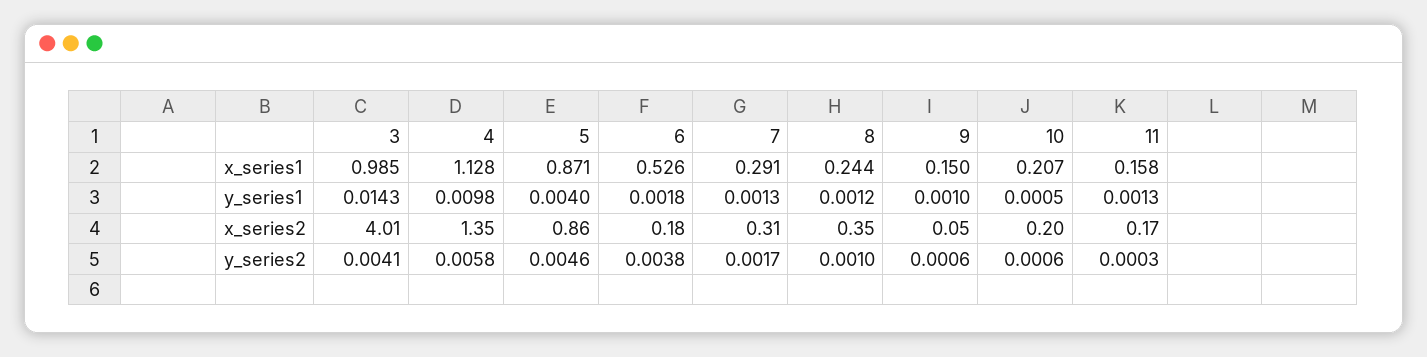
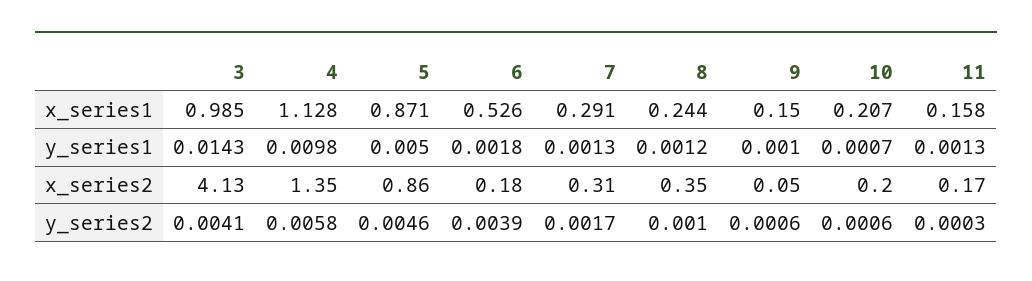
  {
    "3": {
      "x_series1": 0.985,
      "y_series1": 0.0143,
-     "x_series2": 4.01,
+     "x_series2": 4.13,
      "y_series2": 0.0041
    },
    "4": {
      "x_series1": 1.128,
      "y_series1": 0.0098,
      "x_series2": 1.35,
      "y_series2": 0.0058
    },
    "5": {
      "x_series1": 0.871,
-     "y_series1": 0.004,
+     "y_series1": 0.005,
      "x_series2": 0.86,
      "y_series2": 0.0046
    },
    "6": {
      "x_series1": 0.526,
      "y_series1": 0.0018,
      "x_series2": 0.18,
-     "y_series2": 0.0038
+     "y_series2": 0.0039
    },
    "7": {
      "x_series1": 0.291,
      "y_series1": 0.0013,
      "x_series2": 0.31,
      "y_series2": 0.0017
    },
    "8": {
      "x_series1": 0.244,
      "y_series1": 0.0012,
      "x_series2": 0.35,
      "y_series2": 0.001
    },
    "9": {
      "x_series1": 0.15,
      "y_series1": 0.001,
      "x_series2": 0.05,
      "y_series2": 0.0006
    },
    "10": {
      "x_series1": 0.207,
-     "y_series1": 0.0005,
+     "y_series1": 0.0007,
      "x_series2": 0.2,
      "y_series2": 0.0006
    },
    "11": {
      "x_series1": 0.158,
      "y_series1": 0.0013,
      "x_series2": 0.17,
      "y_series2": 0.0003
    }
  }

